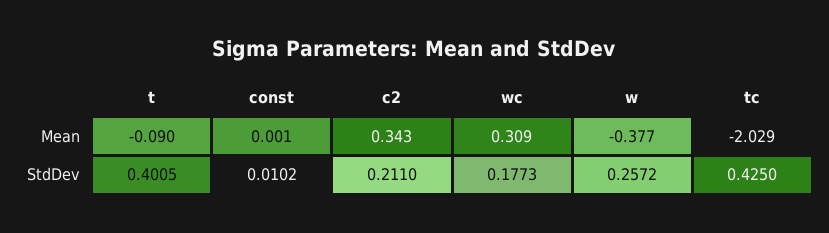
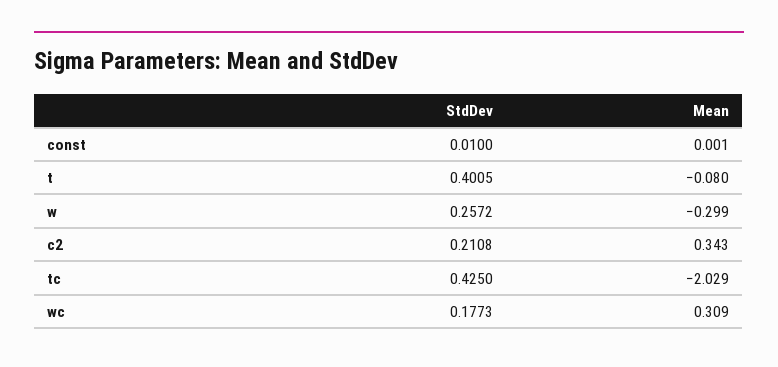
  {
    "t": {
-     "Mean": -0.09,
+     "Mean": -0.08,
      "StdDev": 0.4005
    },
    "const": {
      "Mean": 0.001,
-     "StdDev": 0.0102
+     "StdDev": 0.01
    },
    "c2": {
      "Mean": 0.343,
-     "StdDev": 0.211
+     "StdDev": 0.2108
    },
    "wc": {
      "Mean": 0.309,
      "StdDev": 0.1773
    },
    "w": {
-     "Mean": -0.377,
+     "Mean": -0.299,
      "StdDev": 0.2572
    },
    "tc": {
      "Mean": -2.029,
      "StdDev": 0.425
    }
  }

